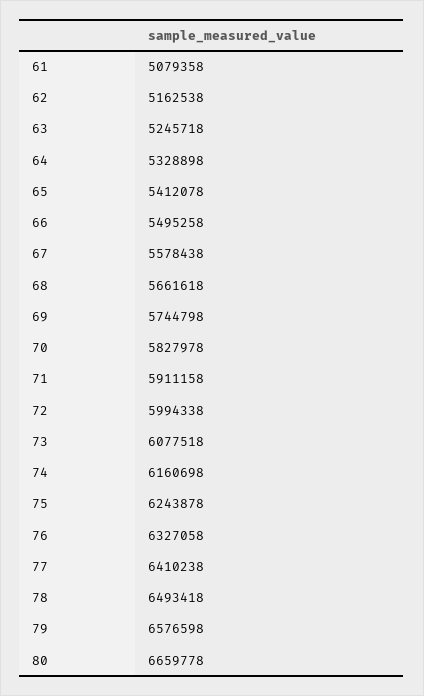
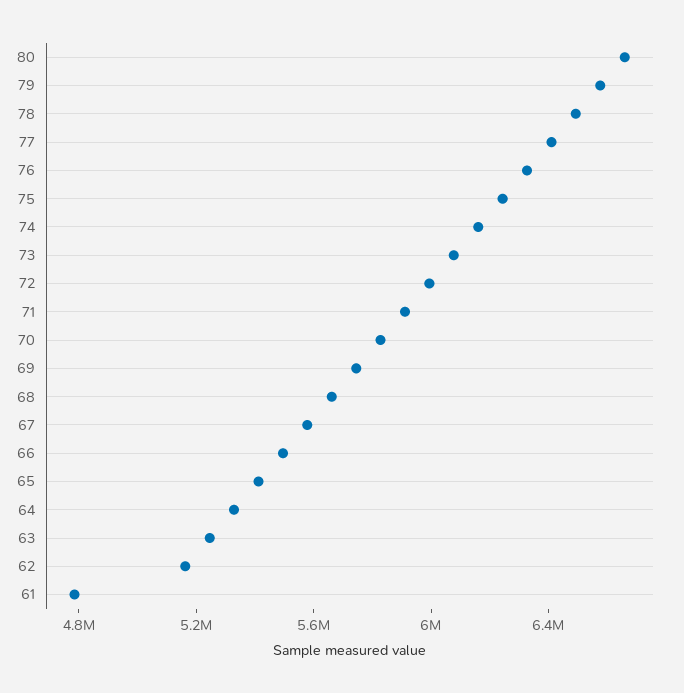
  {
-   "61": 5079358,
+   "61": 4800000,
    "62": 5162538,
    "63": 5245718,
    "64": 5328898,
    "65": 5412078,
    "66": 5495258,
    "67": 5578438,
    "68": 5661618,
    "69": 5744798,
    "70": 5827978,
    "71": 5911158,
    "72": 5994338,
    "73": 6077518,
    "74": 6160698,
    "75": 6243878,
    "76": 6327058,
    "77": 6410238,
    "78": 6493418,
    "79": 6576598,
    "80": 6659778
  }

